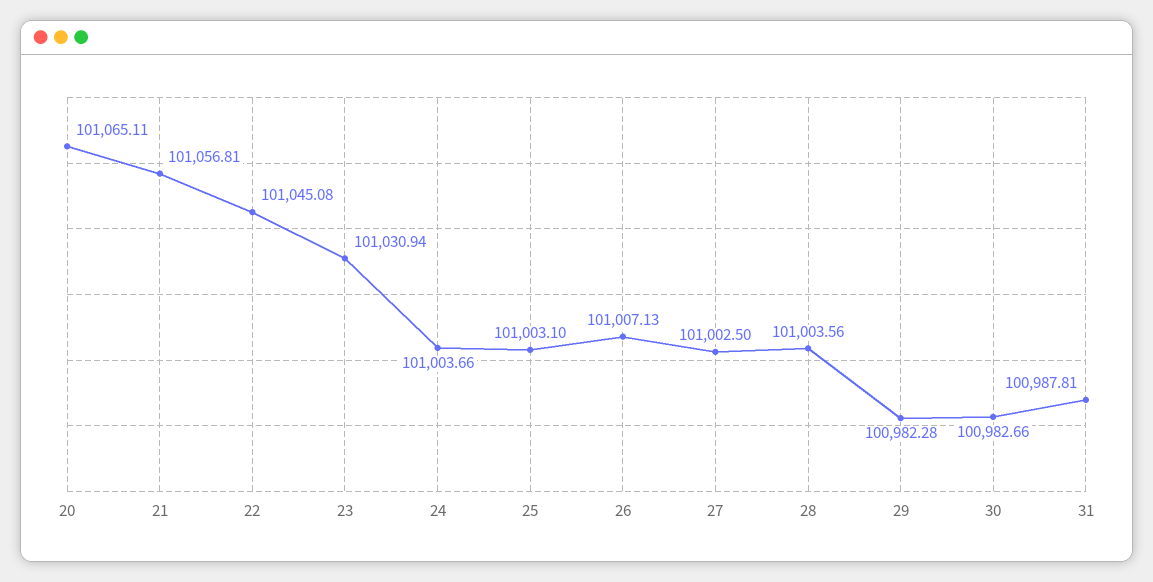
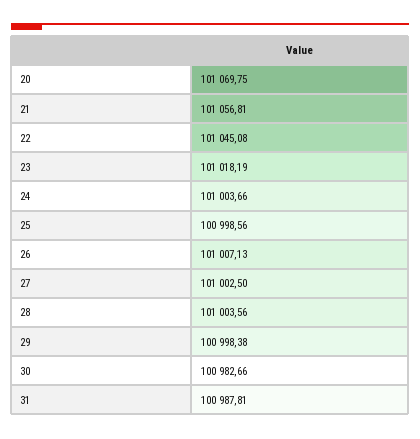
  {
-   "20": 101065.11,
+   "20": 101069.75,
    "21": 101056.81,
    "22": 101045.08,
-   "23": 101030.94,
+   "23": 101018.19,
    "24": 101003.66,
-   "25": 101003.1,
+   "25": 100998.56,
    "26": 101007.13,
    "27": 101002.5,
    "28": 101003.56,
-   "29": 100982.28,
+   "29": 100998.38,
    "30": 100982.66,
    "31": 100987.81
  }

